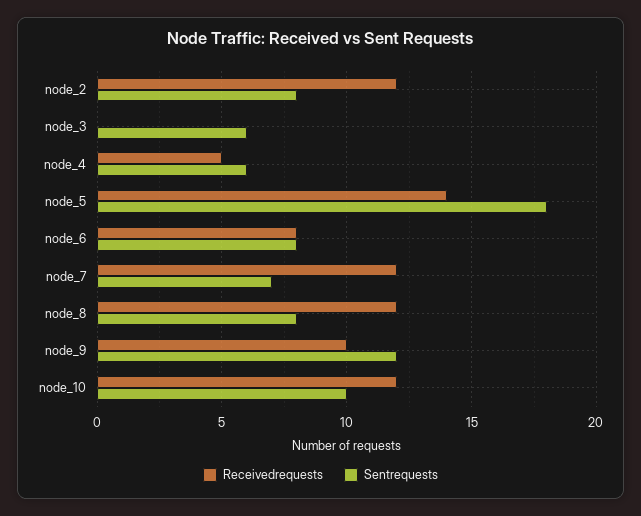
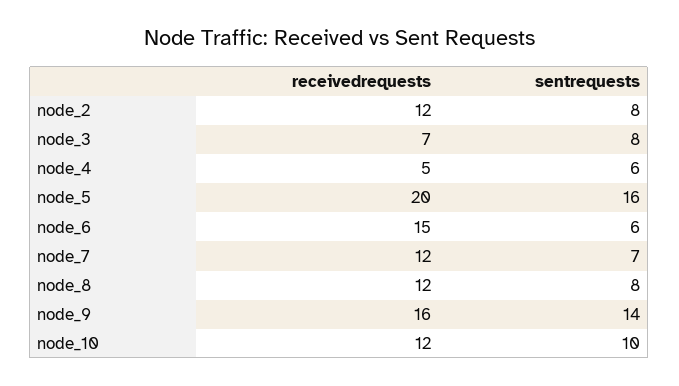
  {
    "Receivedrequests": {
      "node_2": 12,
-     "node_3": 0,
+     "node_3": 7,
      "node_4": 5,
-     "node_5": 14,
+     "node_5": 20,
-     "node_6": 8,
+     "node_6": 15,
      "node_7": 12,
      "node_8": 12,
-     "node_9": 10,
+     "node_9": 16,
      "node_10": 12
    },
    "Sentrequests": {
      "node_2": 8,
-     "node_3": 6,
+     "node_3": 8,
      "node_4": 6,
-     "node_5": 18,
+     "node_5": 16,
-     "node_6": 8,
+     "node_6": 6,
      "node_7": 7,
      "node_8": 8,
-     "node_9": 12,
+     "node_9": 14,
      "node_10": 10
    }
  }

